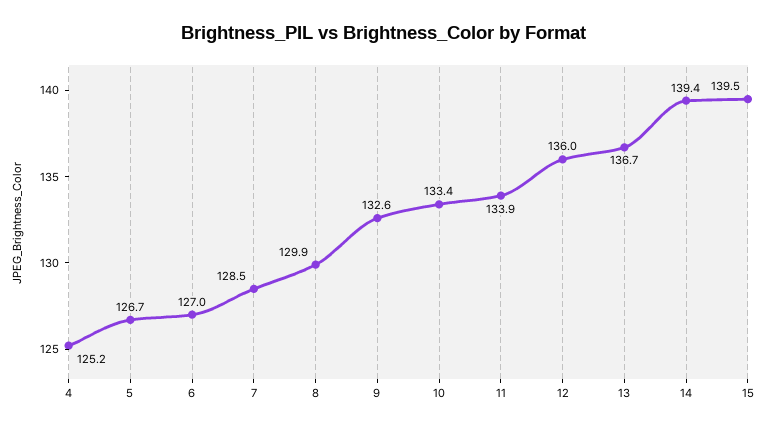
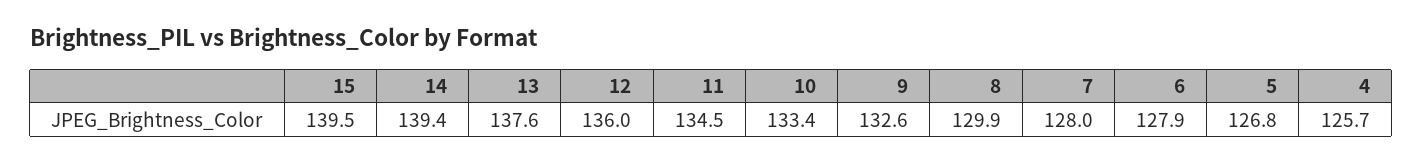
  {
-   "4": 125.2,
+   "4": 125.7,
-   "5": 126.7,
+   "5": 126.8,
-   "6": 127,
+   "6": 127.9,
-   "7": 128.5,
+   "7": 128,
    "8": 129.9,
    "9": 132.6,
    "10": 133.4,
-   "11": 133.9,
+   "11": 134.5,
    "12": 136,
-   "13": 136.7,
+   "13": 137.6,
    "14": 139.4,
    "15": 139.5
  }

